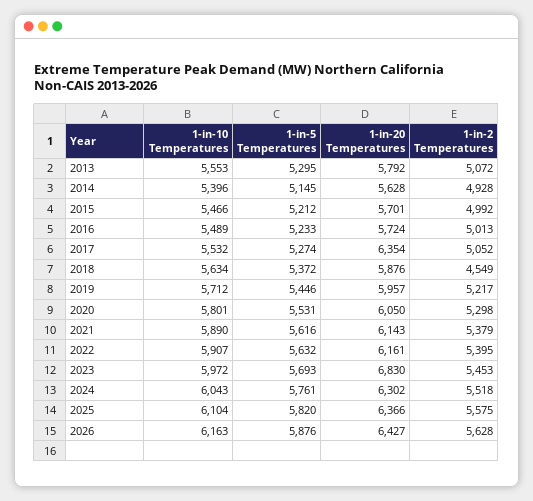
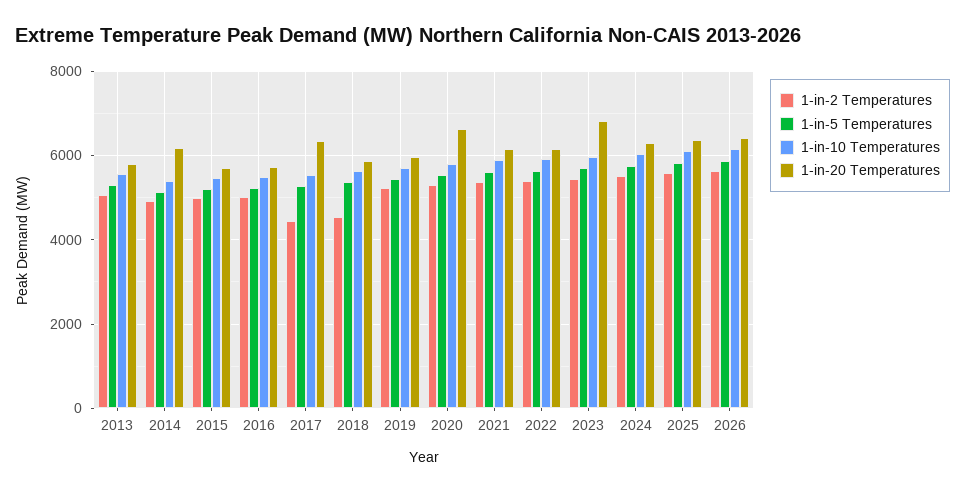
  {
    "1-in-10 Temperatures": {
      "2013": 5553,
      "2014": 5396,
      "2015": 5466,
      "2016": 5489,
      "2017": 5532,
      "2018": 5634,
      "2019": 5712,
      "2020": 5801,
      "2021": 5890,
      "2022": 5907,
      "2023": 5972,
      "2024": 6043,
      "2025": 6104,
      "2026": 6163
    },
    "1-in-5 Temperatures": {
      "2013": 5295,
      "2014": 5145,
      "2015": 5212,
      "2016": 5233,
      "2017": 5274,
      "2018": 5372,
      "2019": 5446,
      "2020": 5531,
      "2021": 5616,
      "2022": 5632,
      "2023": 5693,
      "2024": 5761,
      "2025": 5820,
      "2026": 5876
    },
    "1-in-20 Temperatures": {
      "2013": 5792,
-     "2014": 5628,
+     "2014": 6200,
      "2015": 5701,
      "2016": 5724,
      "2017": 6354,
      "2018": 5876,
      "2019": 5957,
-     "2020": 6050,
+     "2020": 6600,
      "2021": 6143,
      "2022": 6161,
      "2023": 6830,
      "2024": 6302,
      "2025": 6366,
      "2026": 6427
    },
    "1-in-2 Temperatures": {
      "2013": 5072,
      "2014": 4928,
      "2015": 4992,
      "2016": 5013,
-     "2017": 5052,
+     "2017": 4400,
      "2018": 4549,
      "2019": 5217,
      "2020": 5298,
      "2021": 5379,
      "2022": 5395,
      "2023": 5453,
      "2024": 5518,
      "2025": 5575,
      "2026": 5628
    }
  }

